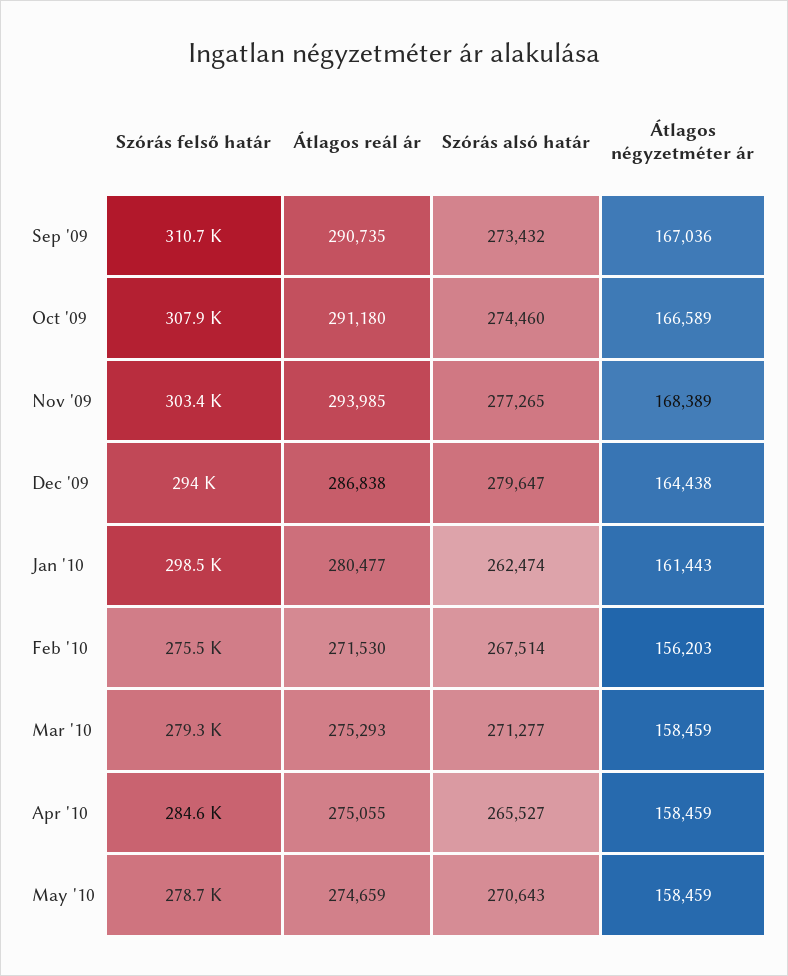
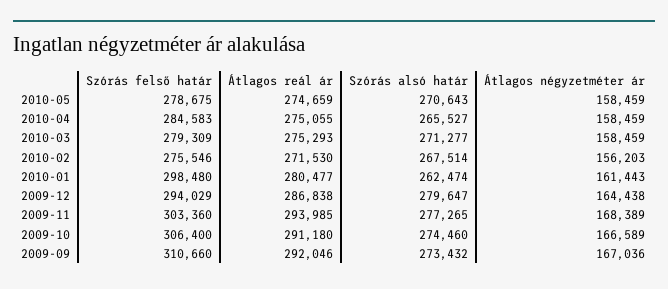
  {
    "Szórás felső határ": {
      "Sep '09": 310660,
-     "Oct '09": 307900,
+     "Oct '09": 306400,
      "Nov '09": 303360,
      "Dec '09": 294029,
      "Jan '10": 298480,
      "Feb '10": 275546,
      "Mar '10": 279309,
      "Apr '10": 284583,
      "May '10": 278675
    },
    "Átlagos reál ár": {
-     "Sep '09": 290735,
+     "Sep '09": 292046,
      "Oct '09": 291180,
      "Nov '09": 293985,
      "Dec '09": 286838,
      "Jan '10": 280477,
      "Feb '10": 271530,
      "Mar '10": 275293,
      "Apr '10": 275055,
      "May '10": 274659
    },
    "Szórás alsó határ": {
      "Sep '09": 273432,
      "Oct '09": 274460,
      "Nov '09": 277265,
      "Dec '09": 279647,
      "Jan '10": 262474,
      "Feb '10": 267514,
      "Mar '10": 271277,
      "Apr '10": 265527,
      "May '10": 270643
    },
    "Átlagos négyzetméter ár": {
      "Sep '09": 167036,
      "Oct '09": 166589,
      "Nov '09": 168389,
      "Dec '09": 164438,
      "Jan '10": 161443,
      "Feb '10": 156203,
      "Mar '10": 158459,
      "Apr '10": 158459,
      "May '10": 158459
    }
  }

